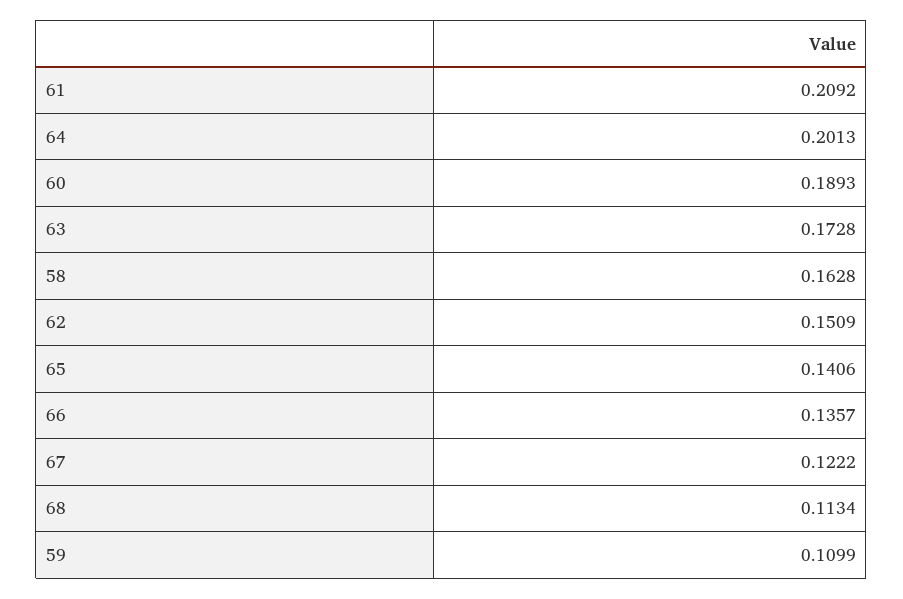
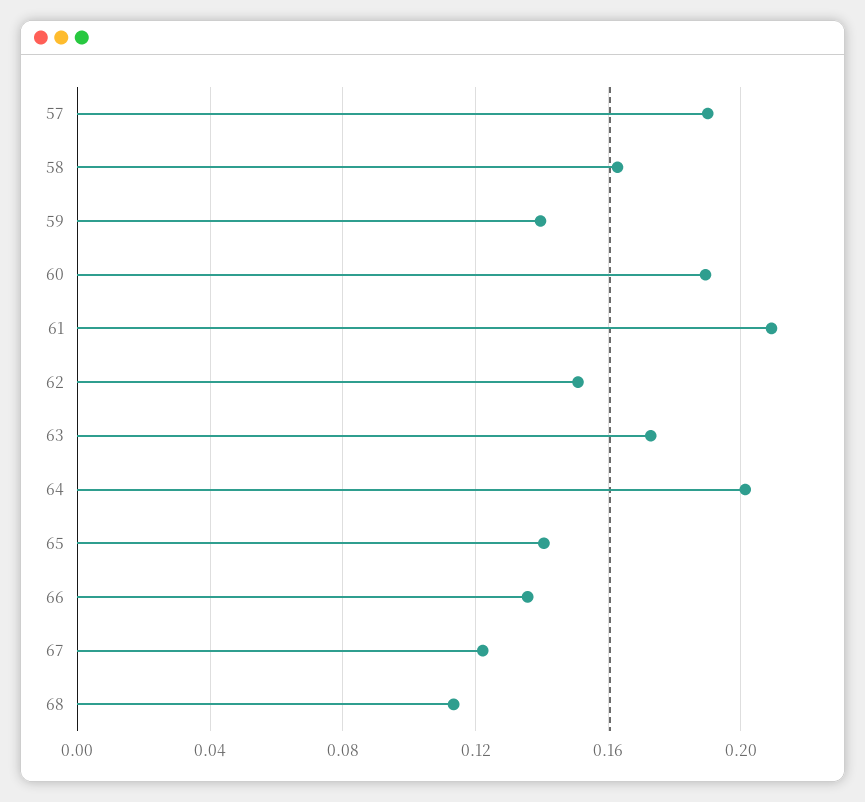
  {
    "61": 0.2092,
    "64": 0.2013,
    "60": 0.1893,
    "63": 0.1728,
    "58": 0.1628,
    "62": 0.1509,
    "65": 0.1406,
    "66": 0.1357,
    "67": 0.1222,
    "68": 0.1134,
-   "59": 0.1099
+   "59": 0.14,
+   "57": 0.19
  }

